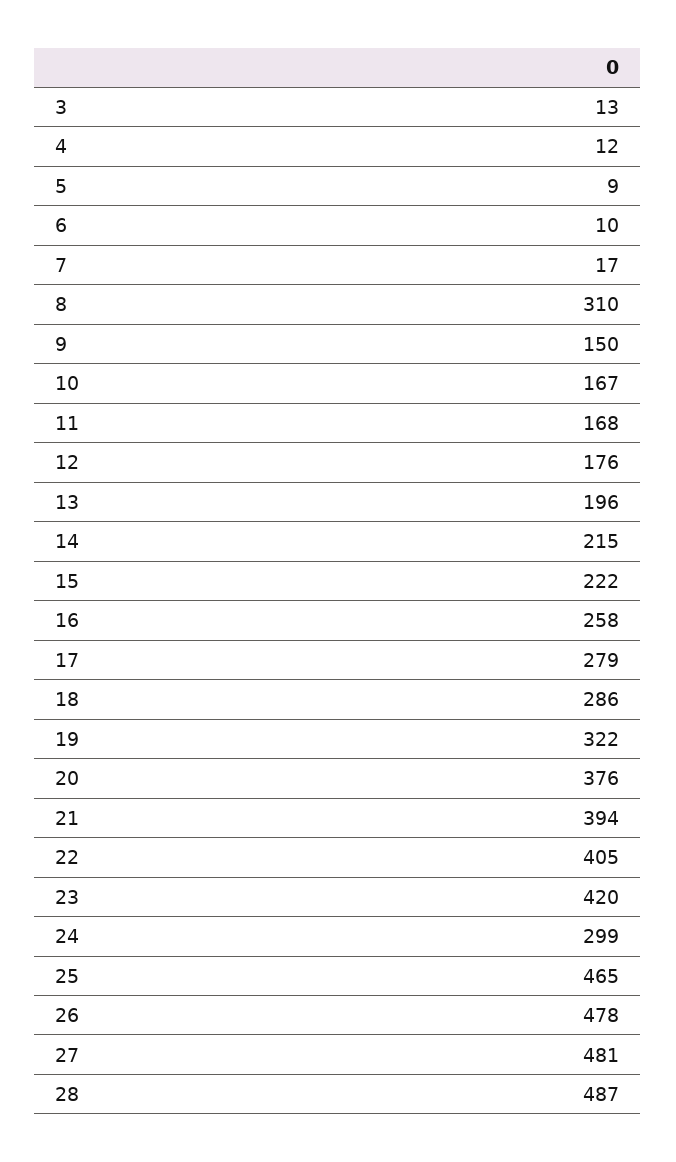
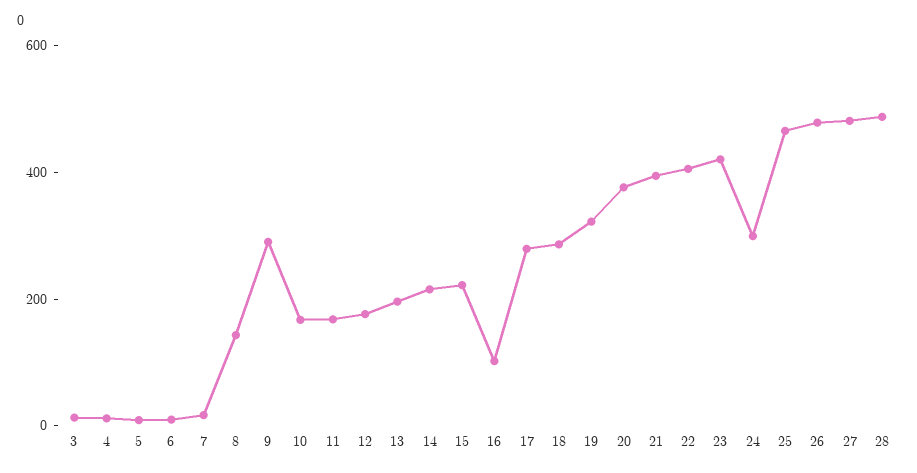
  {
    "3": 13,
    "4": 12,
    "5": 9,
    "6": 10,
    "7": 17,
-   "8": 310,
+   "8": 150,
-   "9": 150,
+   "9": 300,
    "10": 167,
    "11": 168,
    "12": 176,
    "13": 196,
    "14": 215,
    "15": 222,
-   "16": 258,
+   "16": 100,
    "17": 279,
    "18": 286,
    "19": 322,
    "20": 376,
    "21": 394,
    "22": 405,
    "23": 420,
    "24": 299,
    "25": 465,
    "26": 478,
    "27": 481,
    "28": 487
  }

